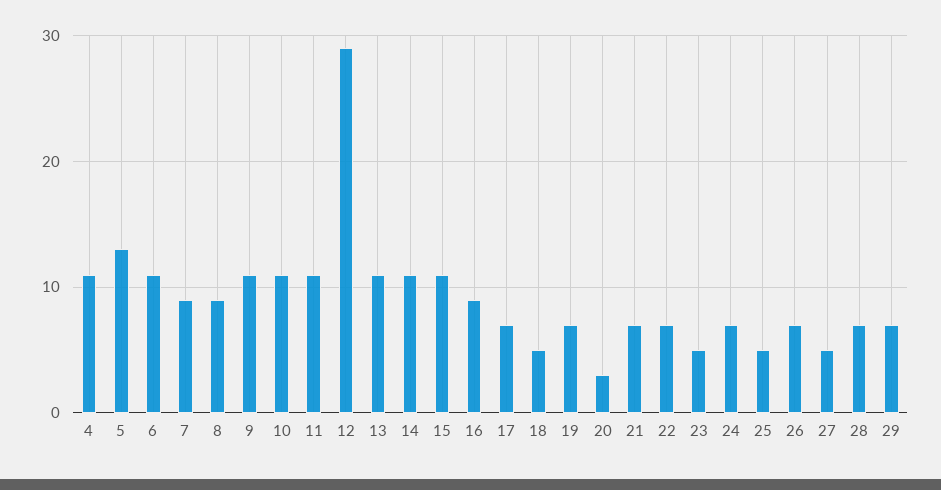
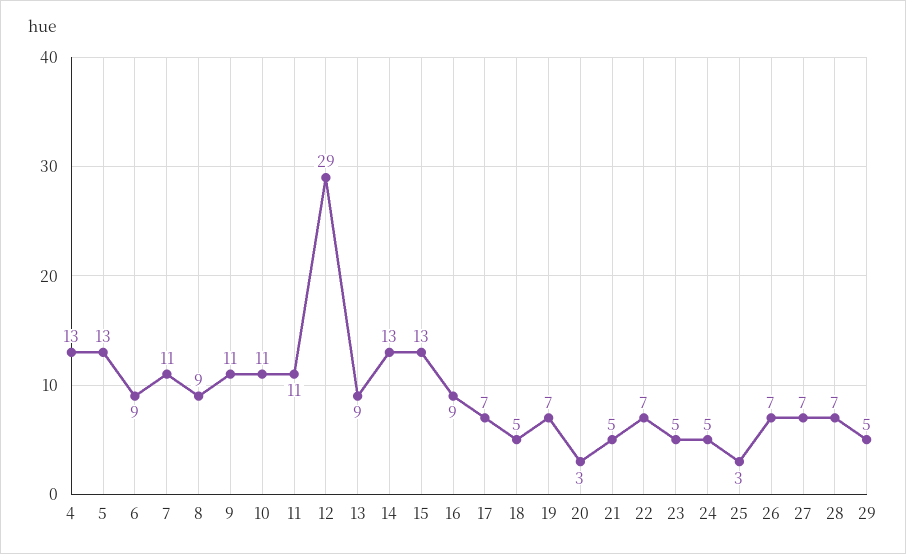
  {
-   "4": 11,
+   "4": 13,
    "5": 13,
-   "6": 11,
+   "6": 9,
-   "7": 9,
+   "7": 11,
    "8": 9,
    "9": 11,
    "10": 11,
    "11": 11,
    "12": 29,
-   "13": 11,
+   "13": 9,
-   "14": 11,
+   "14": 13,
-   "15": 11,
+   "15": 13,
    "16": 9,
    "17": 7,
    "18": 5,
    "19": 7,
    "20": 3,
-   "21": 7,
+   "21": 5,
    "22": 7,
    "23": 5,
-   "24": 7,
+   "24": 5,
-   "25": 5,
+   "25": 3,
    "26": 7,
-   "27": 5,
+   "27": 7,
    "28": 7,
-   "29": 7
+   "29": 5
  }

